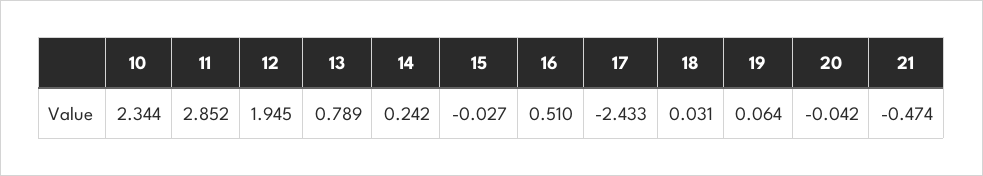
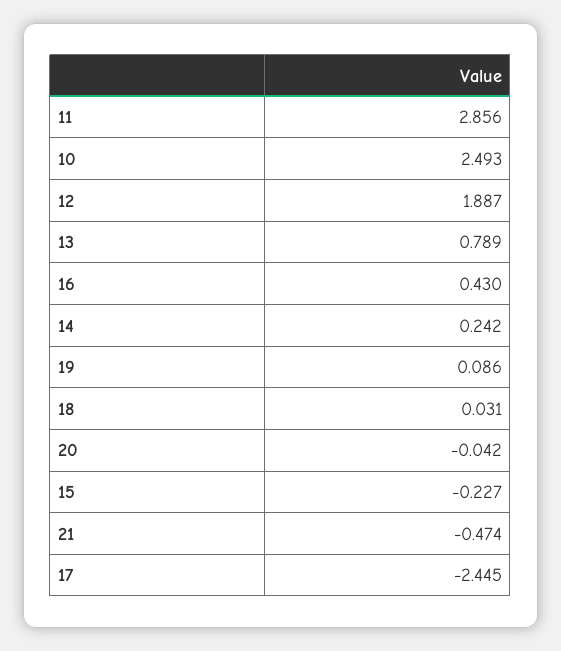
  {
-   "10": 2.344,
+   "10": 2.493,
-   "11": 2.852,
+   "11": 2.856,
-   "12": 1.945,
+   "12": 1.887,
    "13": 0.789,
    "14": 0.242,
-   "15": -0.027,
+   "15": -0.227,
-   "16": 0.51,
+   "16": 0.43,
-   "17": -2.433,
+   "17": -2.445,
    "18": 0.031,
-   "19": 0.064,
+   "19": 0.086,
    "20": -0.042,
    "21": -0.474
  }

